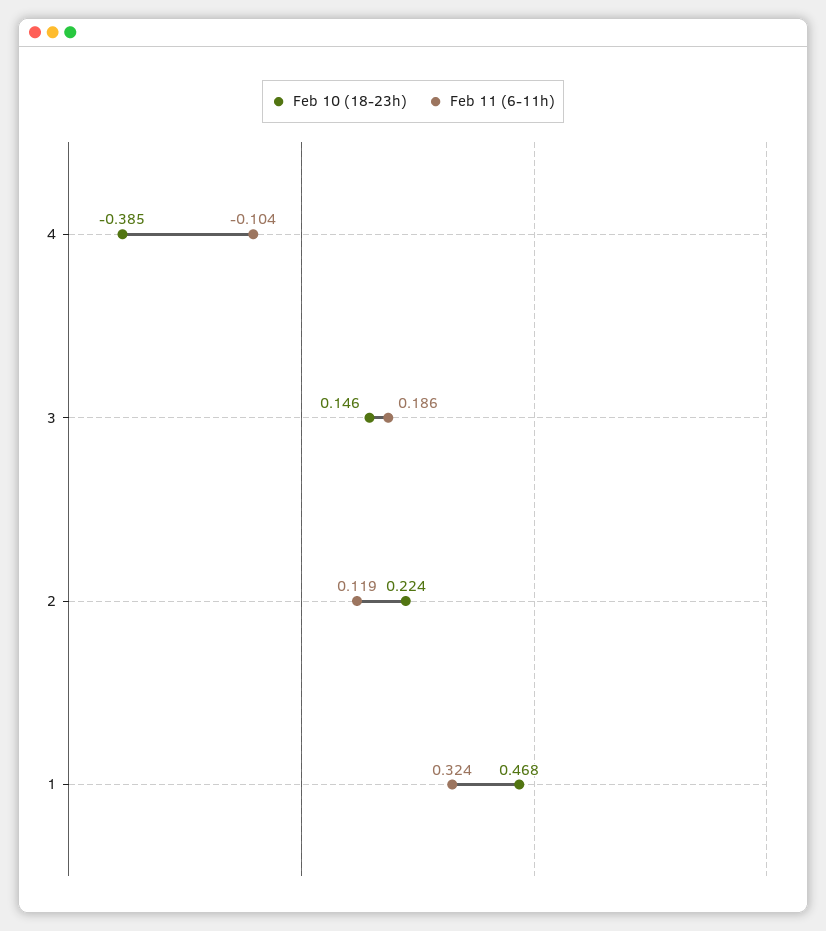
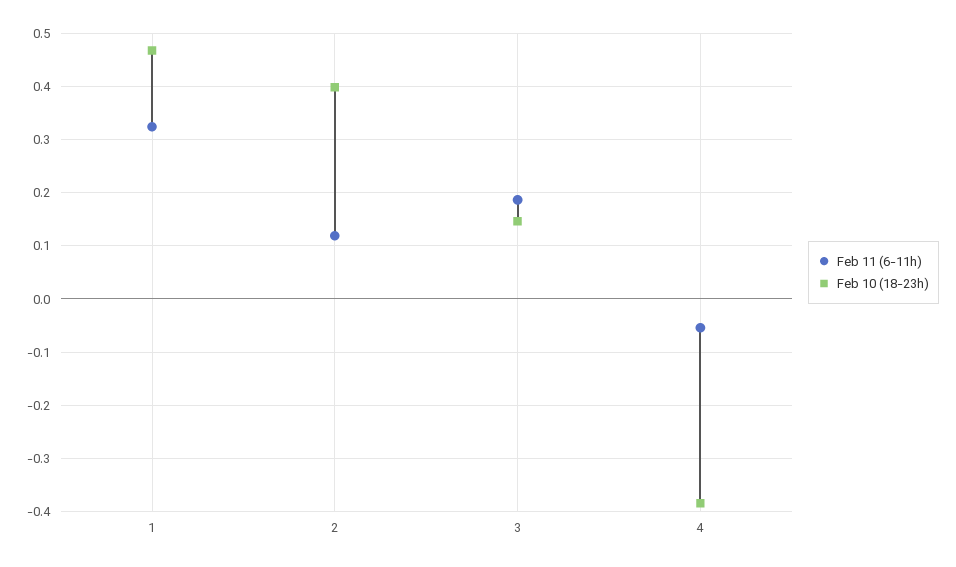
  {
    "Feb 10 (18-23h)": {
      "4": -0.385,
      "3": 0.146,
-     "2": 0.224,
+     "2": 0.4,
      "1": 0.468
    },
    "Feb 11 (6-11h)": {
-     "4": -0.104,
+     "4": -0.06,
      "3": 0.186,
      "2": 0.119,
      "1": 0.324
    }
  }

